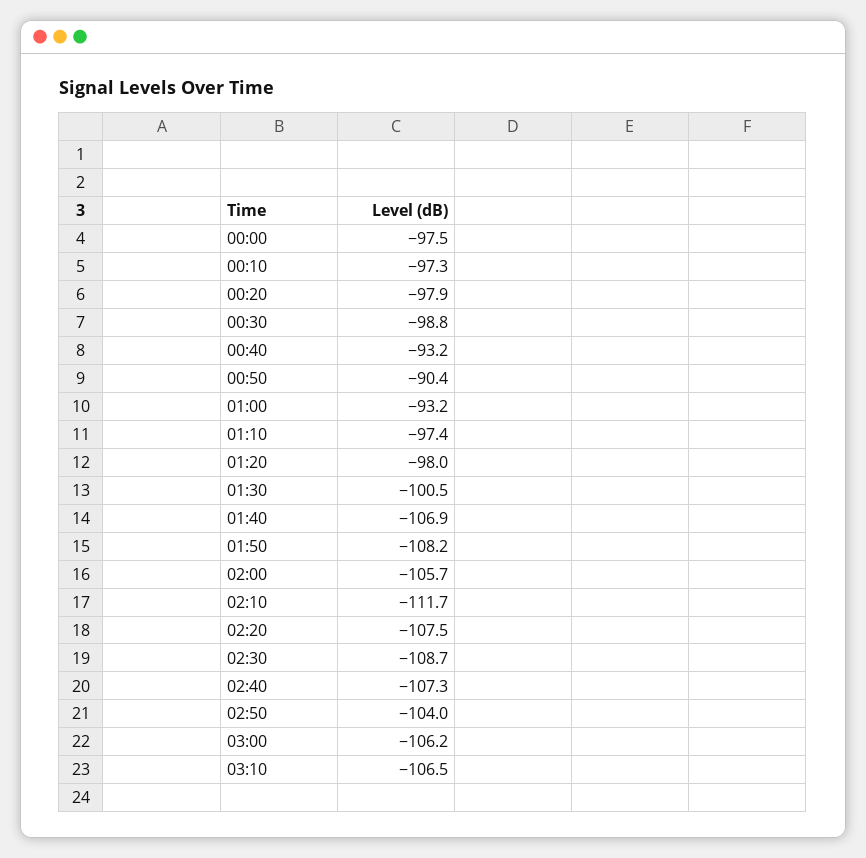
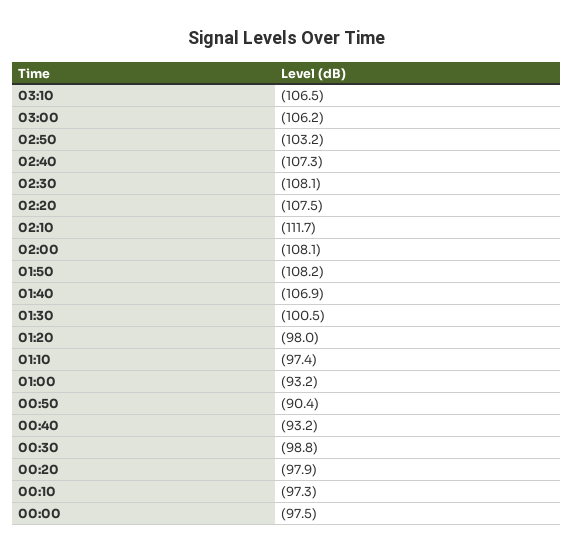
  {
    "00:00": -97.5,
    "00:10": -97.3,
    "00:20": -97.9,
    "00:30": -98.8,
    "00:40": -93.2,
    "00:50": -90.4,
    "01:00": -93.2,
    "01:10": -97.4,
    "01:20": -98,
    "01:30": -100.5,
    "01:40": -106.9,
    "01:50": -108.2,
-   "02:00": -105.7,
+   "02:00": -108.1,
    "02:10": -111.7,
    "02:20": -107.5,
-   "02:30": -108.7,
+   "02:30": -108.1,
    "02:40": -107.3,
-   "02:50": -104,
+   "02:50": -103.2,
    "03:00": -106.2,
    "03:10": -106.5
  }

